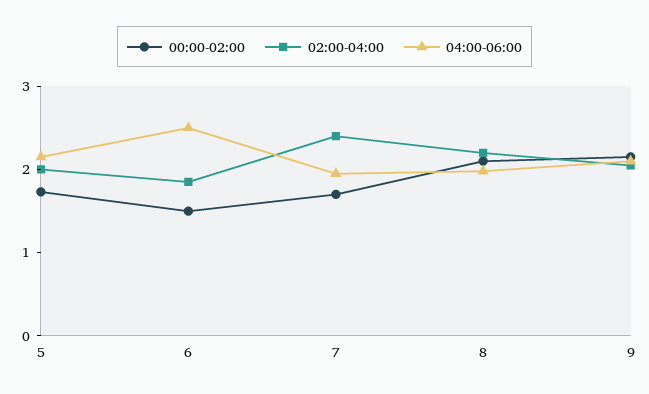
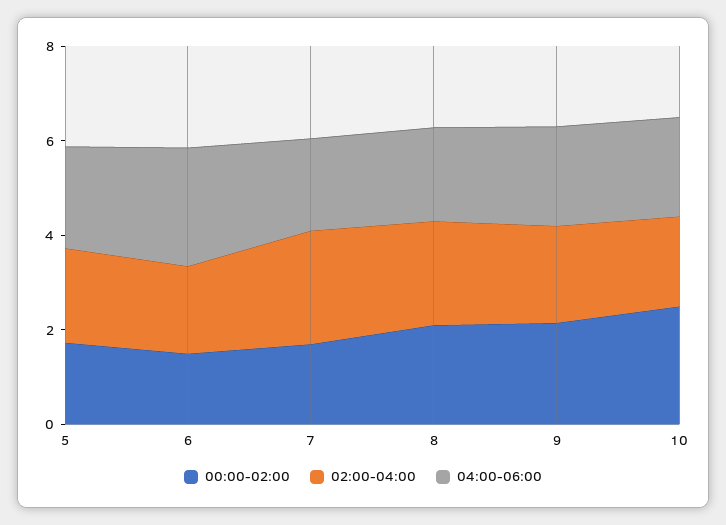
  {
    "00:00-02:00": {
      "5": 1.8,
      "6": 1.6,
      "7": 1.8,
      "8": 2.2,
-     "9": 2.2
+     "9": 2.2,
+     "10": 2.5
    },
    "02:00-04:00": {
      "5": 2,
      "6": 1.8,
      "7": 2.4,
      "8": 2.2,
-     "9": 2
+     "9": 2,
+     "10": 2
    },
    "04:00-06:00": {
      "5": 2.2,
      "6": 2.6,
      "7": 2,
      "8": 2,
-     "9": 2.2
+     "9": 2.2,
+     "10": 2
    }
  }

